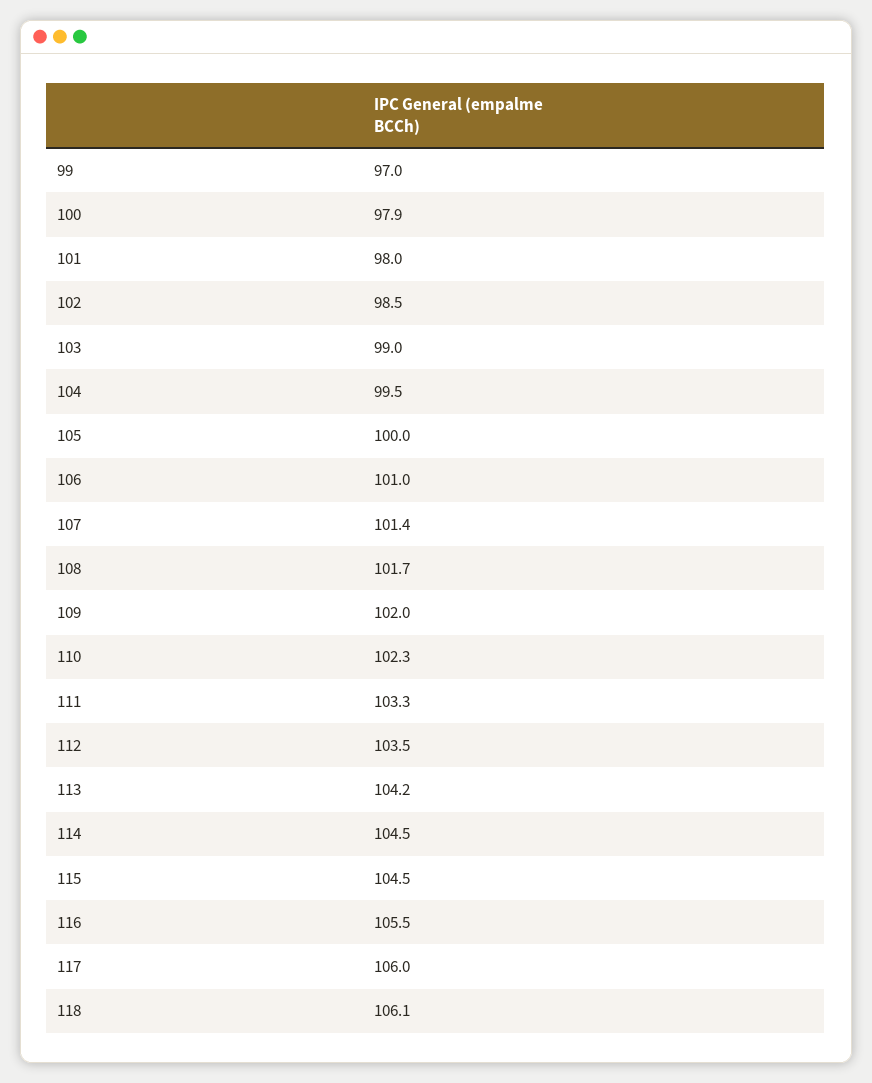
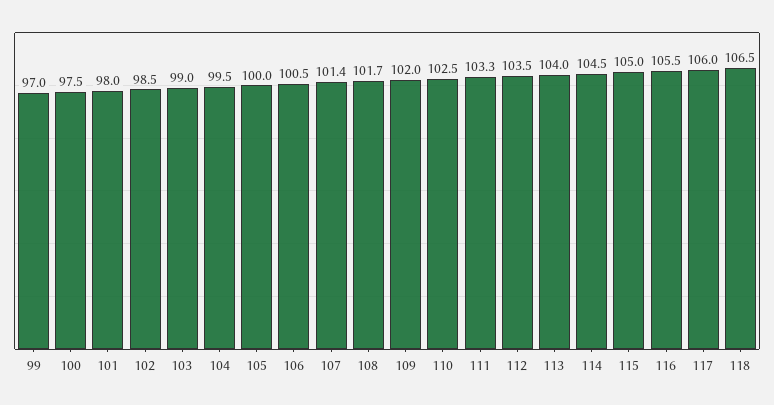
  {
    "99": 97,
-   "100": 97.9,
+   "100": 97.5,
    "101": 98,
    "102": 98.5,
    "103": 99,
    "104": 99.5,
    "105": 100,
-   "106": 101,
+   "106": 100.5,
    "107": 101.4,
    "108": 101.7,
    "109": 102,
-   "110": 102.3,
+   "110": 102.5,
    "111": 103.3,
    "112": 103.5,
-   "113": 104.2,
+   "113": 104,
    "114": 104.5,
-   "115": 104.5,
+   "115": 105,
    "116": 105.5,
    "117": 106,
-   "118": 106.1
+   "118": 106.5
  }

